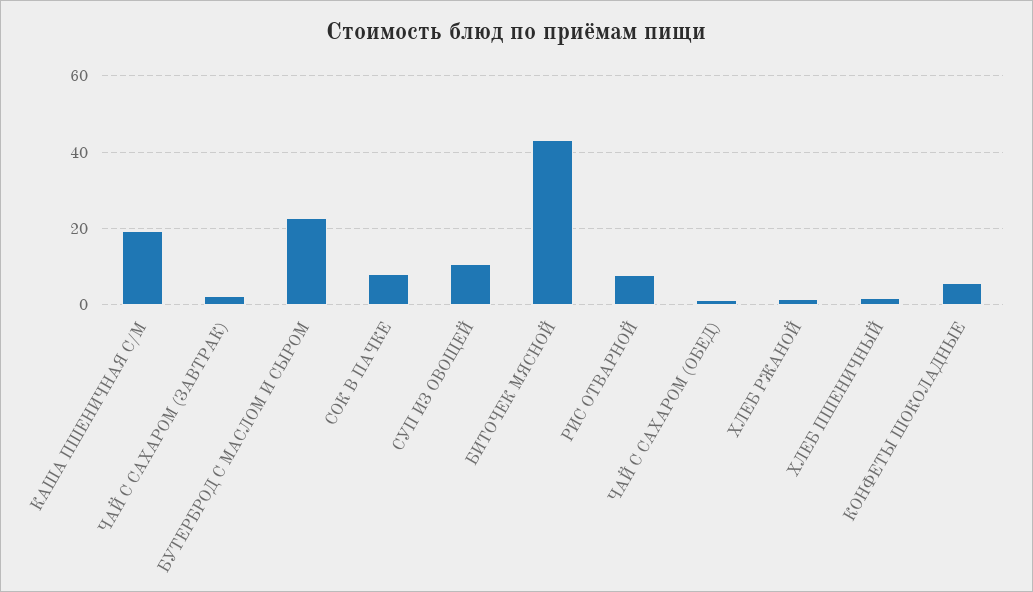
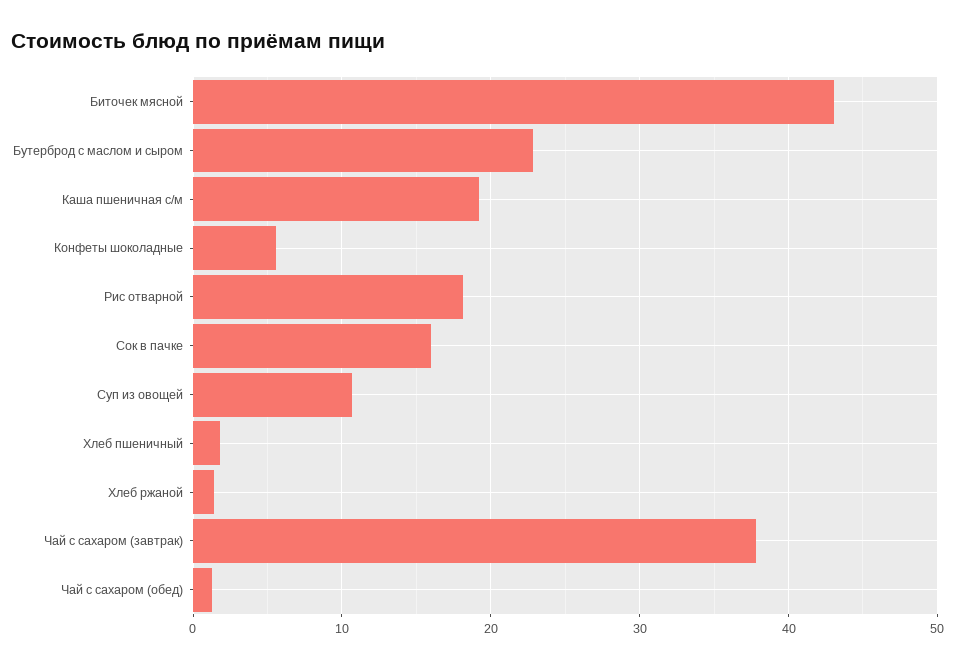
  {
    "КАША ПШЕНИЧНАЯ С/М": 19,
-   "ЧАЙ С САХАРОМ (ЗАВТРАК)": 2,
+   "ЧАЙ С САХАРОМ (ЗАВТРАК)": 38,
    "БУТЕРБРОД С МАСЛОМ И СЫРОМ": 23,
-   "СОК В ПАЧКЕ": 8,
+   "СОК В ПАЧКЕ": 16,
    "СУП ИЗ ОВОЩЕЙ": 11,
    "БИТОЧЕК МЯСНОЙ": 43,
-   "РИС ОТВАРНОЙ": 8,
+   "РИС ОТВАРНОЙ": 18,
    "ЧАЙ С САХАРОМ (ОБЕД)": 1,
    "ХЛЕБ РЖАНОЙ": 1,
    "ХЛЕБ ПШЕНИЧНЫЙ": 2,
    "КОНФЕТЫ ШОКОЛАДНЫЕ": 6
  }

